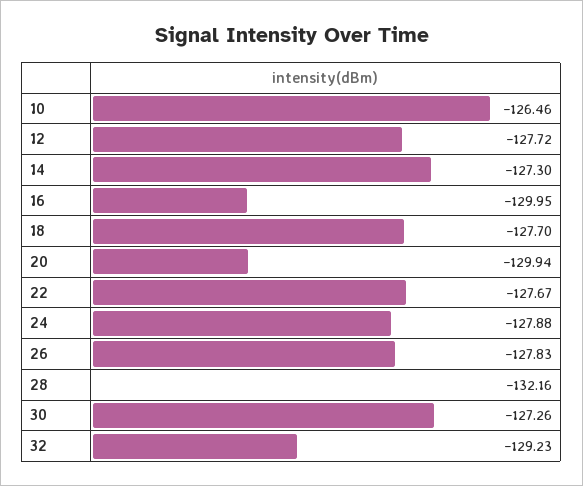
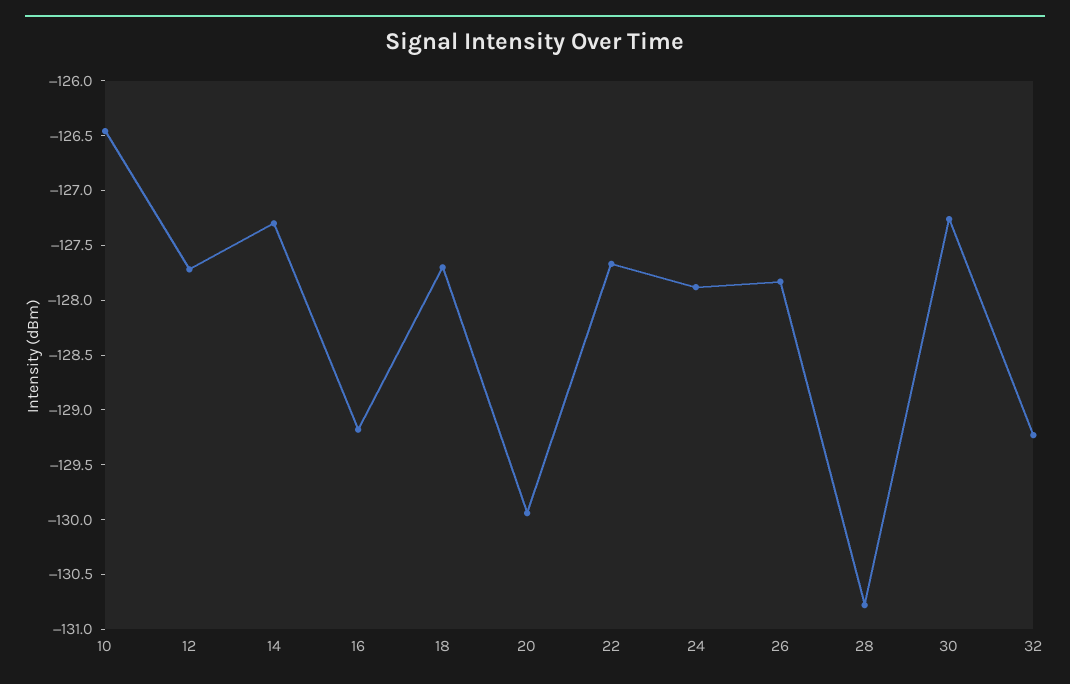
  {
    "10": -126.46,
    "12": -127.72,
    "14": -127.3,
-   "16": -129.95,
+   "16": -129.2,
    "18": -127.7,
    "20": -129.94,
    "22": -127.67,
    "24": -127.88,
    "26": -127.83,
-   "28": -132.16,
+   "28": -130.8,
    "30": -127.26,
    "32": -129.23
  }

